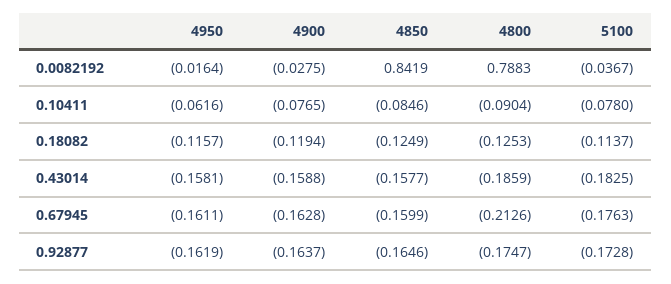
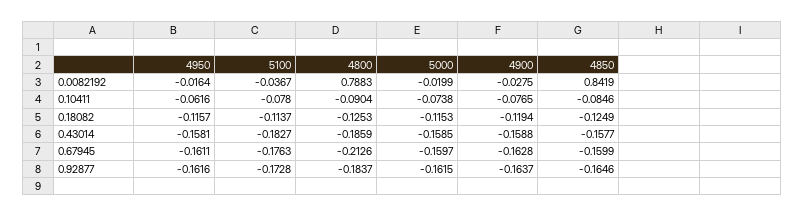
  {
    "4950": {
      "0.0082192": -0.0164,
      "0.10411": -0.0616,
      "0.18082": -0.1157,
      "0.43014": -0.1581,
      "0.67945": -0.1611,
-     "0.92877": -0.1619
+     "0.92877": -0.1616
    },
    "4900": {
      "0.0082192": -0.0275,
      "0.10411": -0.0765,
      "0.18082": -0.1194,
      "0.43014": -0.1588,
      "0.67945": -0.1628,
      "0.92877": -0.1637
    },
    "4850": {
      "0.0082192": 0.8419,
      "0.10411": -0.0846,
      "0.18082": -0.1249,
      "0.43014": -0.1577,
      "0.67945": -0.1599,
      "0.92877": -0.1646
    },
    "4800": {
      "0.0082192": 0.7883,
      "0.10411": -0.0904,
      "0.18082": -0.1253,
      "0.43014": -0.1859,
      "0.67945": -0.2126,
-     "0.92877": -0.1747
+     "0.92877": -0.1837
    },
    "5100": {
      "0.0082192": -0.0367,
      "0.10411": -0.078,
      "0.18082": -0.1137,
-     "0.43014": -0.1825,
+     "0.43014": -0.1827,
      "0.67945": -0.1763,
      "0.92877": -0.1728
-   }
+   },
+   "5000": {
+     "0.0082192": -0.0199,
+     "0.10411": -0.0738,
+     "0.18082": -0.1153,
+     "0.43014": -0.1585,
+     "0.67945": -0.1597,
+     "0.92877": -0.1615
+   }
  }

